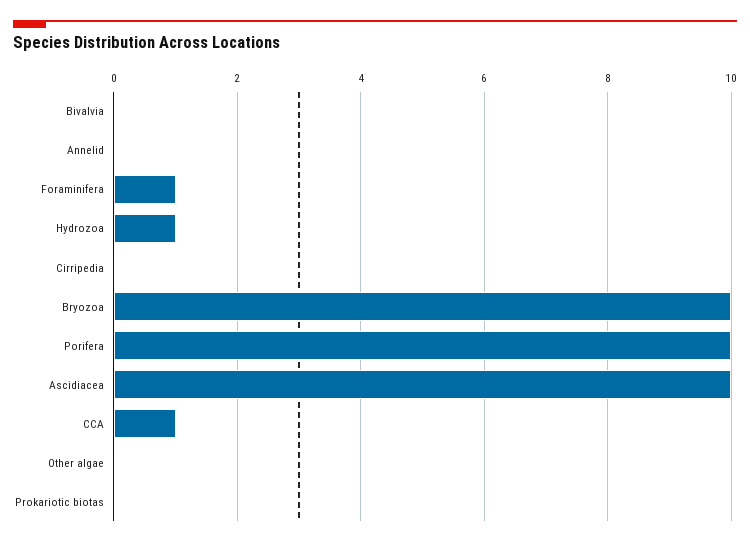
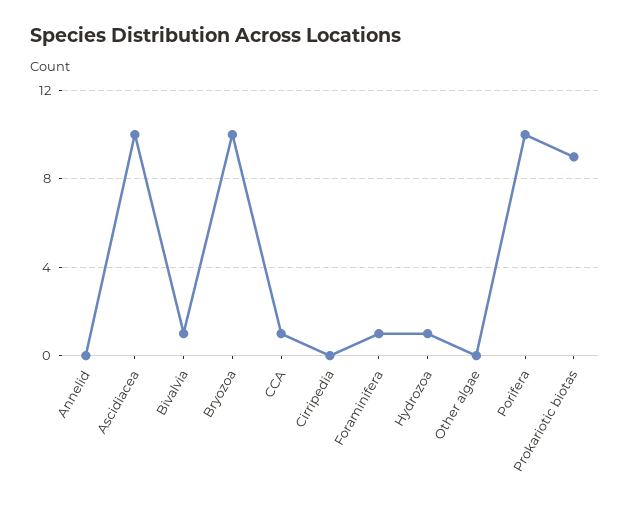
  {
-   "Bivalvia": 0,
+   "Bivalvia": 1,
    "Annelid": 0,
    "Foraminifera": 1,
    "Hydrozoa": 1,
    "Cirripedia": 0,
    "Bryozoa": 10,
    "Porifera": 10,
    "Ascidiacea": 10,
    "CCA": 1,
    "Other algae": 0,
-   "Prokariotic biotas": 0
+   "Prokariotic biotas": 9
  }

